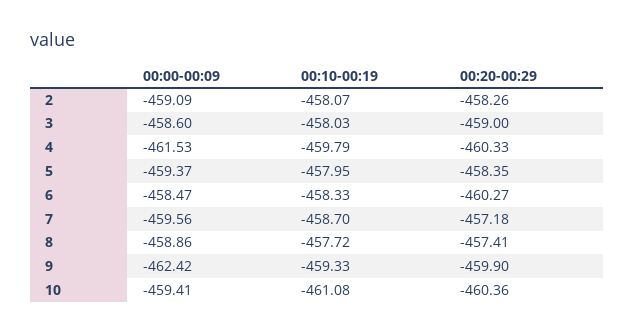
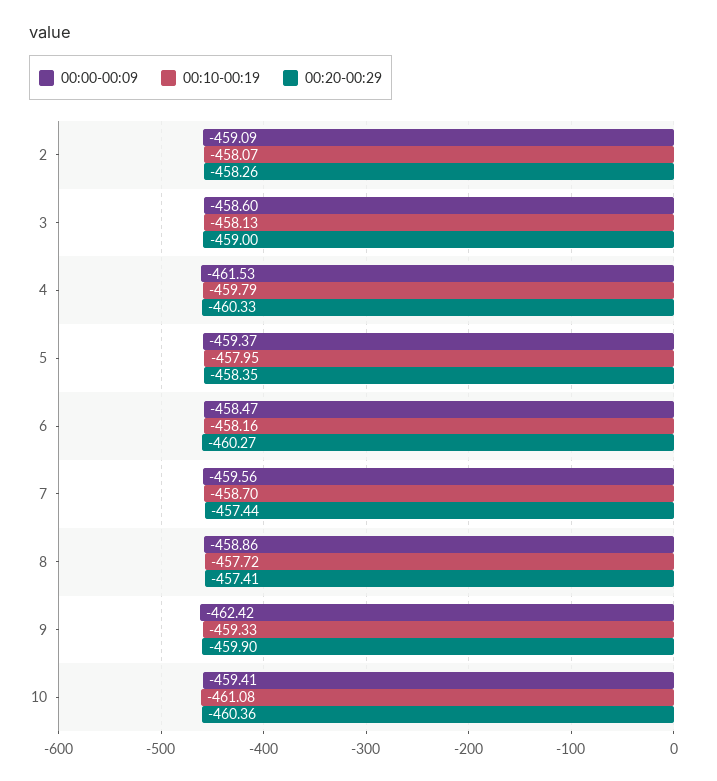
  {
    "00:00-00:09": {
      "2": -459.09,
      "3": -458.6,
      "4": -461.53,
      "5": -459.37,
      "6": -458.47,
      "7": -459.56,
      "8": -458.86,
      "9": -462.42,
      "10": -459.41
    },
    "00:10-00:19": {
      "2": -458.07,
-     "3": -458.03,
+     "3": -458.13,
      "4": -459.79,
      "5": -457.95,
-     "6": -458.33,
+     "6": -458.16,
      "7": -458.7,
      "8": -457.72,
      "9": -459.33,
      "10": -461.08
    },
    "00:20-00:29": {
      "2": -458.26,
      "3": -459,
      "4": -460.33,
      "5": -458.35,
      "6": -460.27,
-     "7": -457.18,
+     "7": -457.44,
      "8": -457.41,
      "9": -459.9,
      "10": -460.36
    }
  }

